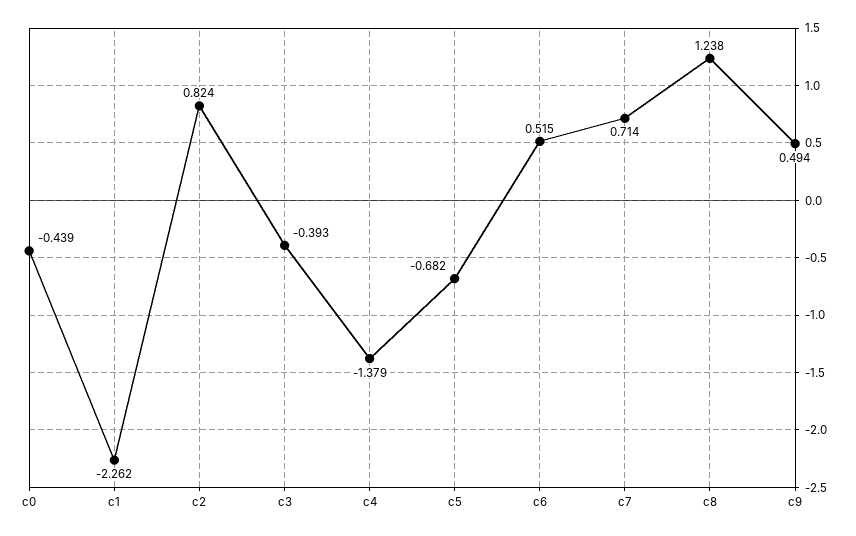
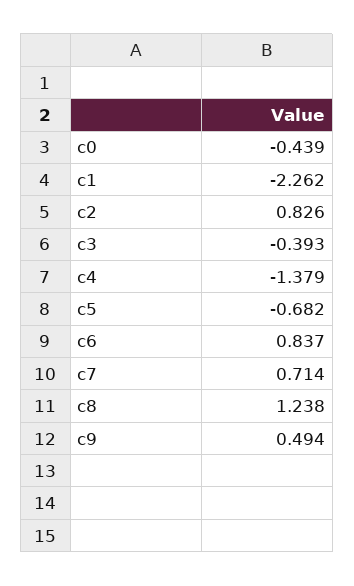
  {
    "c0": -0.439,
    "c1": -2.262,
-   "c2": 0.824,
+   "c2": 0.826,
    "c3": -0.393,
    "c4": -1.379,
    "c5": -0.682,
-   "c6": 0.515,
+   "c6": 0.837,
    "c7": 0.714,
    "c8": 1.238,
    "c9": 0.494
  }

